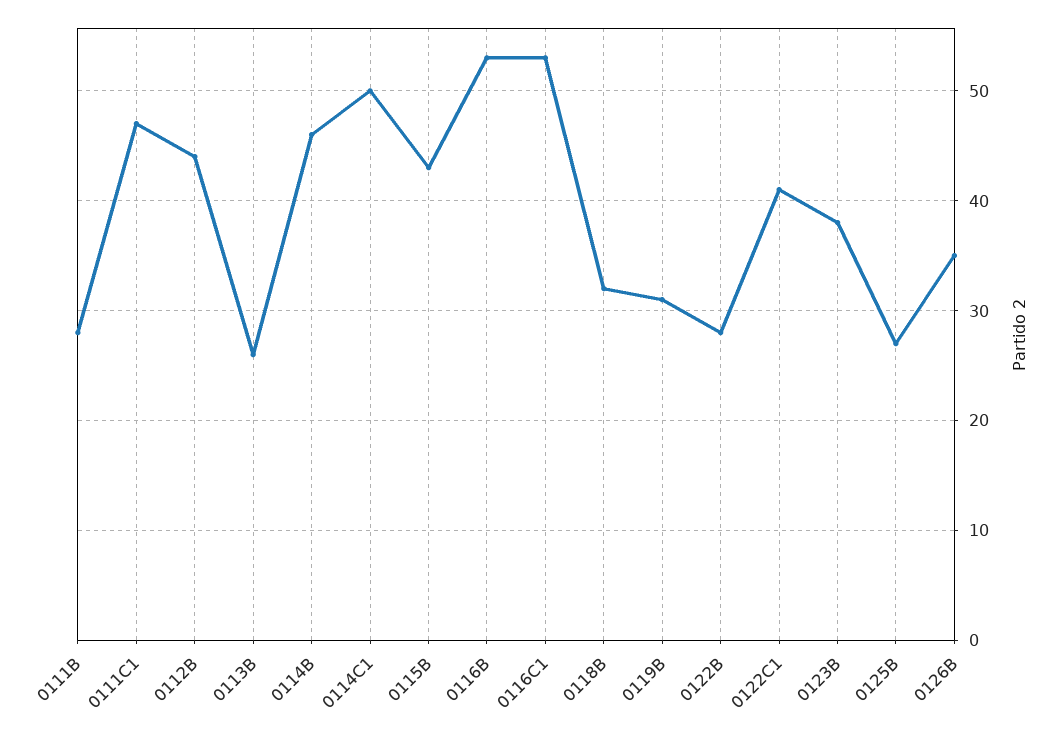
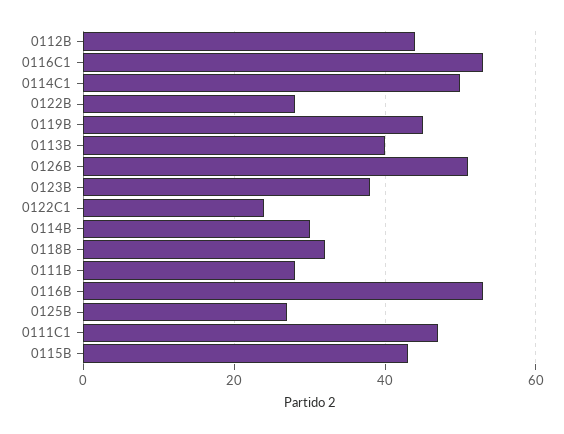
  {
    "0111B": 28,
    "0111C1": 47,
    "0112B": 44,
-   "0113B": 26,
+   "0113B": 40,
-   "0114B": 46,
+   "0114B": 30,
    "0114C1": 50,
    "0115B": 43,
    "0116B": 53,
    "0116C1": 53,
    "0118B": 32,
-   "0119B": 31,
+   "0119B": 45,
    "0122B": 28,
-   "0122C1": 41,
+   "0122C1": 25,
    "0123B": 38,
    "0125B": 27,
-   "0126B": 35
+   "0126B": 50
  }

